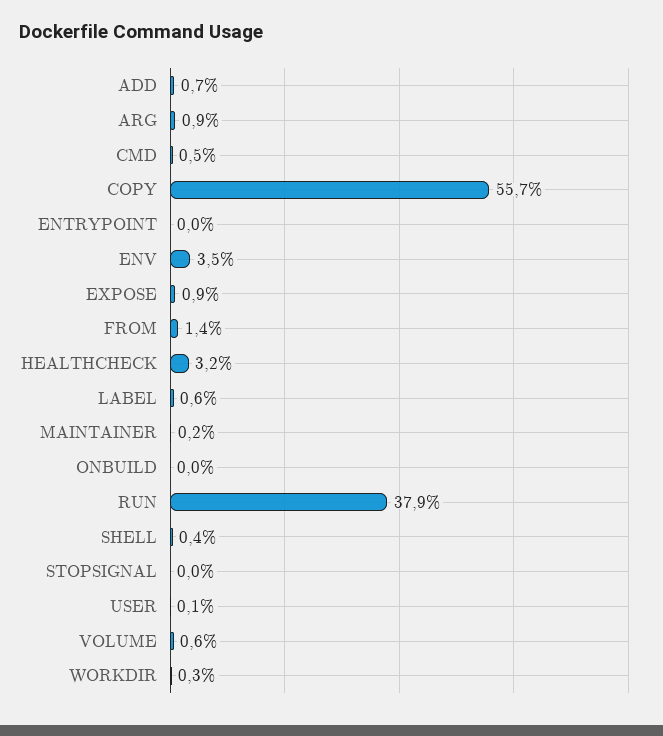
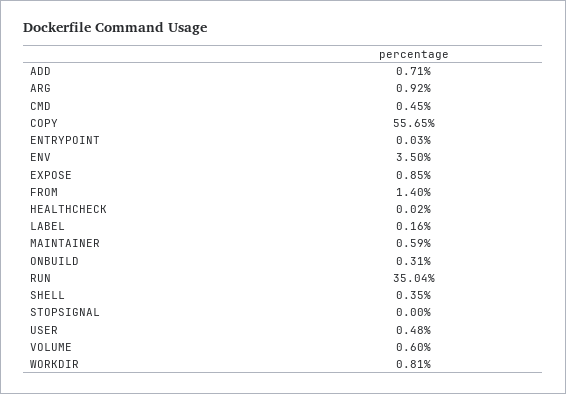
  {
    "ADD": 0.71,
    "ARG": 0.92,
    "CMD": 0.45,
    "COPY": 55.65,
    "ENTRYPOINT": 0.03,
    "ENV": 3.5,
    "EXPOSE": 0.85,
    "FROM": 1.4,
-   "HEALTHCHECK": 3.2,
+   "HEALTHCHECK": 0.02,
-   "LABEL": 0.6,
+   "LABEL": 0.16,
-   "MAINTAINER": 0.2,
+   "MAINTAINER": 0.59,
-   "ONBUILD": 0,
+   "ONBUILD": 0.31,
-   "RUN": 37.9,
+   "RUN": 35.04,
    "SHELL": 0.35,
    "STOPSIGNAL": 0,
-   "USER": 0.1,
+   "USER": 0.48,
    "VOLUME": 0.6,
-   "WORKDIR": 0.3
+   "WORKDIR": 0.81
  }

